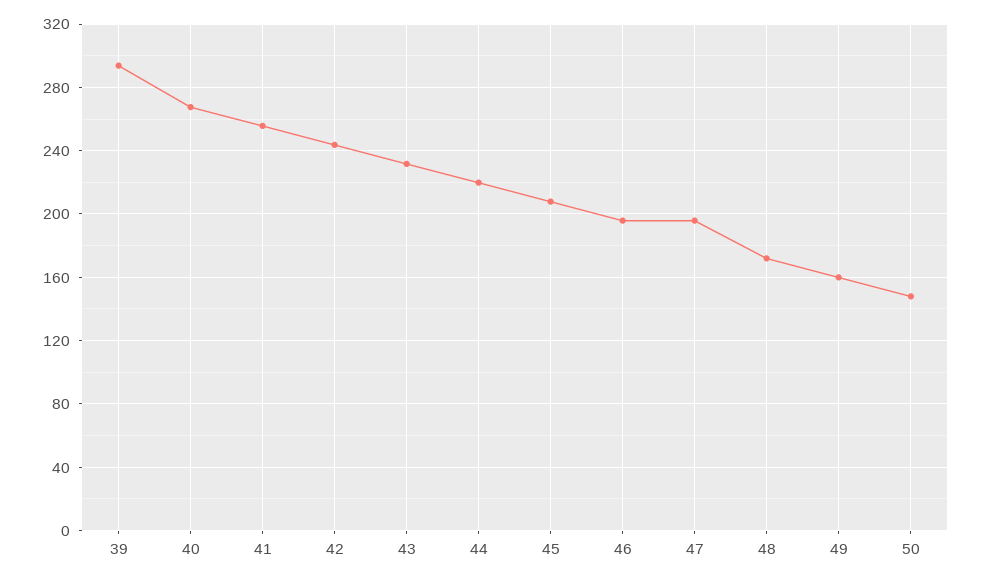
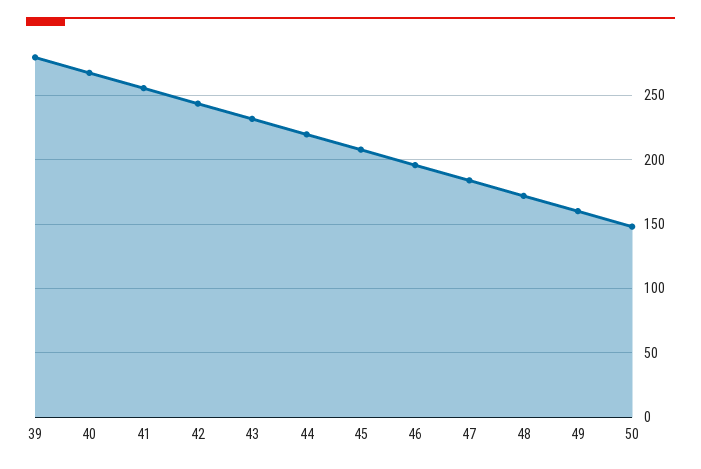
  {
-   "39": 295,
+   "39": 280,
    "40": 270,
    "41": 255,
    "42": 245,
    "43": 230,
    "44": 220,
    "45": 210,
    "46": 195,
-   "47": 195,
+   "47": 185,
    "48": 170,
    "49": 160,
    "50": 150
  }

